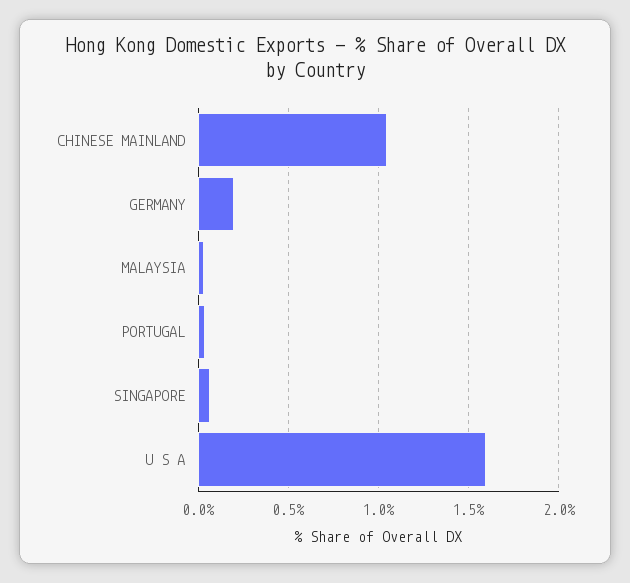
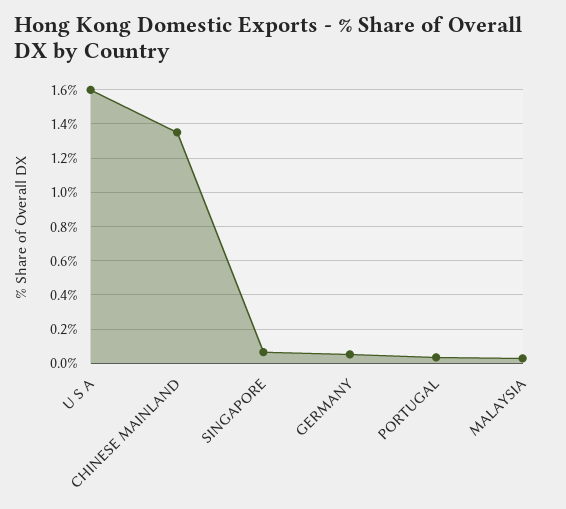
  {
-   "CHINESE MAINLAND": 1.05,
+   "CHINESE MAINLAND": 1.35,
-   "GERMANY": 0.2,
+   "GERMANY": 0.05,
    "MALAYSIA": 0.05,
    "PORTUGAL": 0.05,
    "SINGAPORE": 0.05,
    "U S A": 1.6
  }

